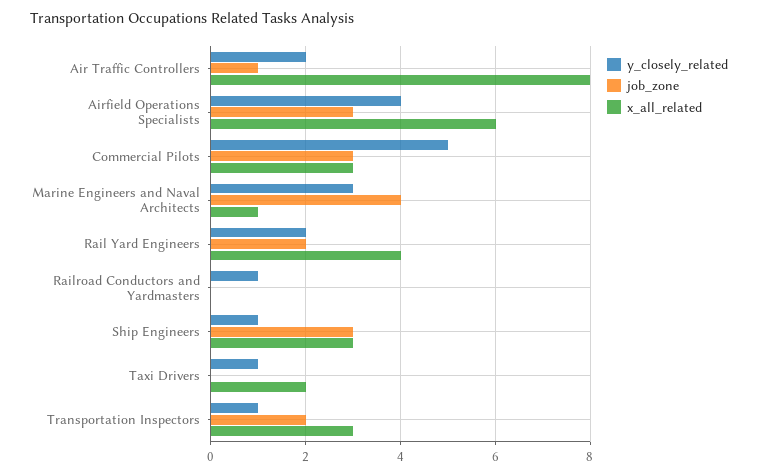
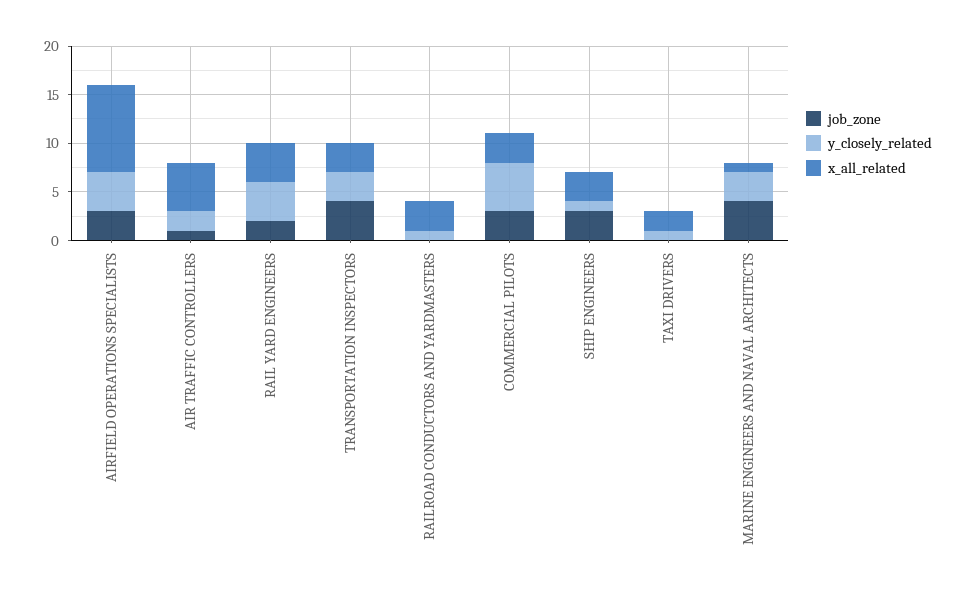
  {
    "y_closely_related": {
      "Air Traffic Controllers": 2,
      "Airfield Operations Specialists": 4,
      "Commercial Pilots": 5,
      "Marine Engineers and Naval Architects": 3,
-     "Rail Yard Engineers": 2,
+     "Rail Yard Engineers": 4,
      "Railroad Conductors and Yardmasters": 1,
      "Ship Engineers": 1,
      "Taxi Drivers": 1,
-     "Transportation Inspectors": 1
+     "Transportation Inspectors": 3
    },
    "job_zone": {
      "Air Traffic Controllers": 1,
      "Airfield Operations Specialists": 3,
      "Commercial Pilots": 3,
      "Marine Engineers and Naval Architects": 4,
      "Rail Yard Engineers": 2,
      "Railroad Conductors and Yardmasters": 0,
      "Ship Engineers": 3,
      "Taxi Drivers": 0,
-     "Transportation Inspectors": 2
+     "Transportation Inspectors": 4
    },
    "x_all_related": {
-     "Air Traffic Controllers": 8,
+     "Air Traffic Controllers": 5,
-     "Airfield Operations Specialists": 6,
+     "Airfield Operations Specialists": 9,
      "Commercial Pilots": 3,
      "Marine Engineers and Naval Architects": 1,
      "Rail Yard Engineers": 4,
-     "Railroad Conductors and Yardmasters": 0,
+     "Railroad Conductors and Yardmasters": 3,
      "Ship Engineers": 3,
      "Taxi Drivers": 2,
      "Transportation Inspectors": 3
    }
  }

